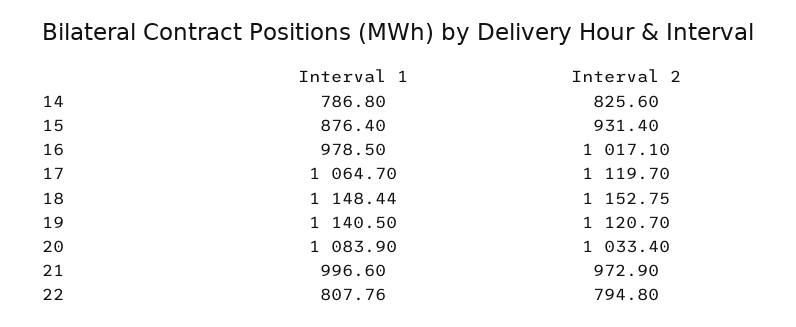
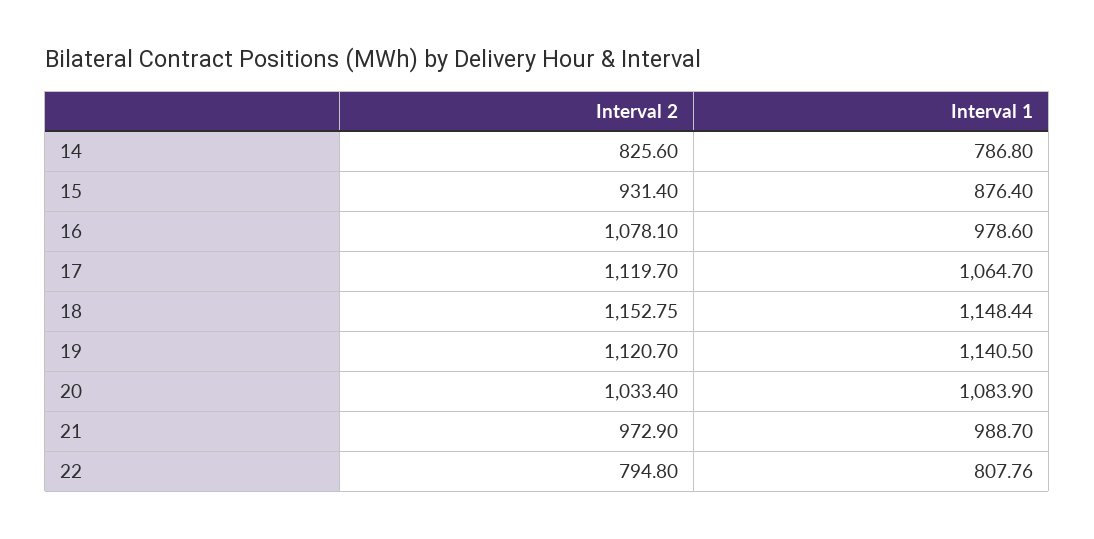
  {
    "Interval 1": {
      "14": 786.8,
      "15": 876.4,
-     "16": 978.5,
+     "16": 978.6,
      "17": 1064.7,
      "18": 1148.44,
      "19": 1140.5,
      "20": 1083.9,
-     "21": 996.6,
+     "21": 988.7,
      "22": 807.76
    },
    "Interval 2": {
      "14": 825.6,
      "15": 931.4,
-     "16": 1017.1,
+     "16": 1078.1,
      "17": 1119.7,
      "18": 1152.75,
      "19": 1120.7,
      "20": 1033.4,
      "21": 972.9,
      "22": 794.8
    }
  }

